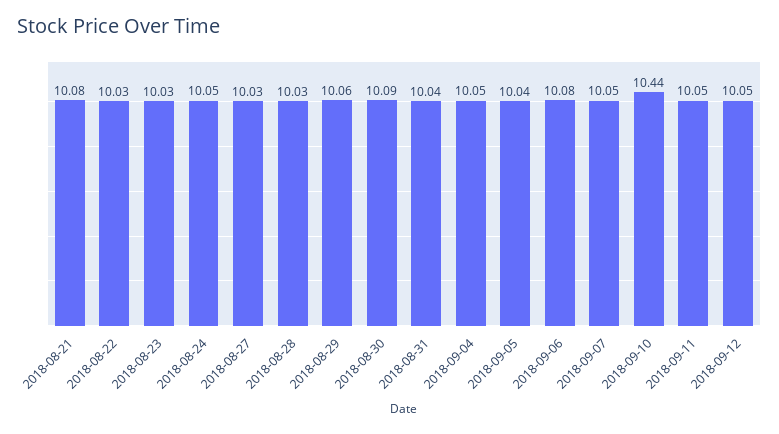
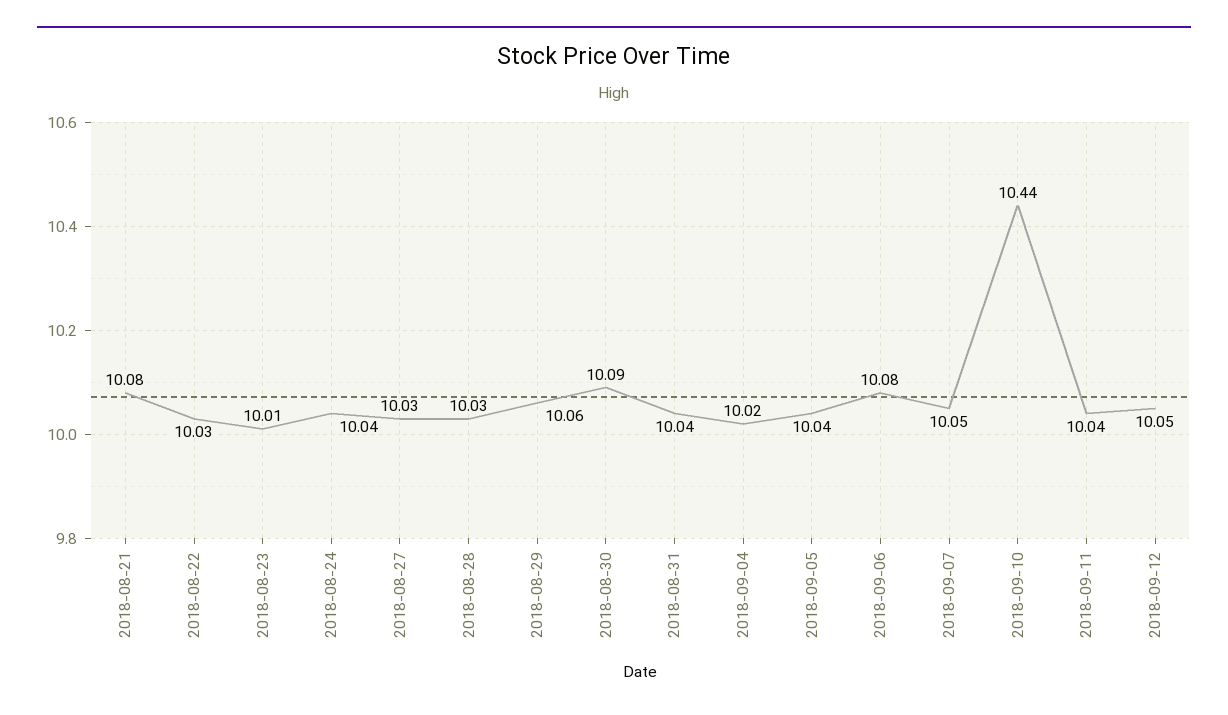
  {
    "2018-08-21": 10.08,
    "2018-08-22": 10.03,
-   "2018-08-23": 10.03,
+   "2018-08-23": 10.01,
-   "2018-08-24": 10.05,
+   "2018-08-24": 10.04,
    "2018-08-27": 10.03,
    "2018-08-28": 10.03,
    "2018-08-29": 10.06,
    "2018-08-30": 10.09,
    "2018-08-31": 10.04,
-   "2018-09-04": 10.05,
+   "2018-09-04": 10.02,
    "2018-09-05": 10.04,
    "2018-09-06": 10.08,
    "2018-09-07": 10.05,
    "2018-09-10": 10.44,
-   "2018-09-11": 10.05,
+   "2018-09-11": 10.04,
    "2018-09-12": 10.05
  }

